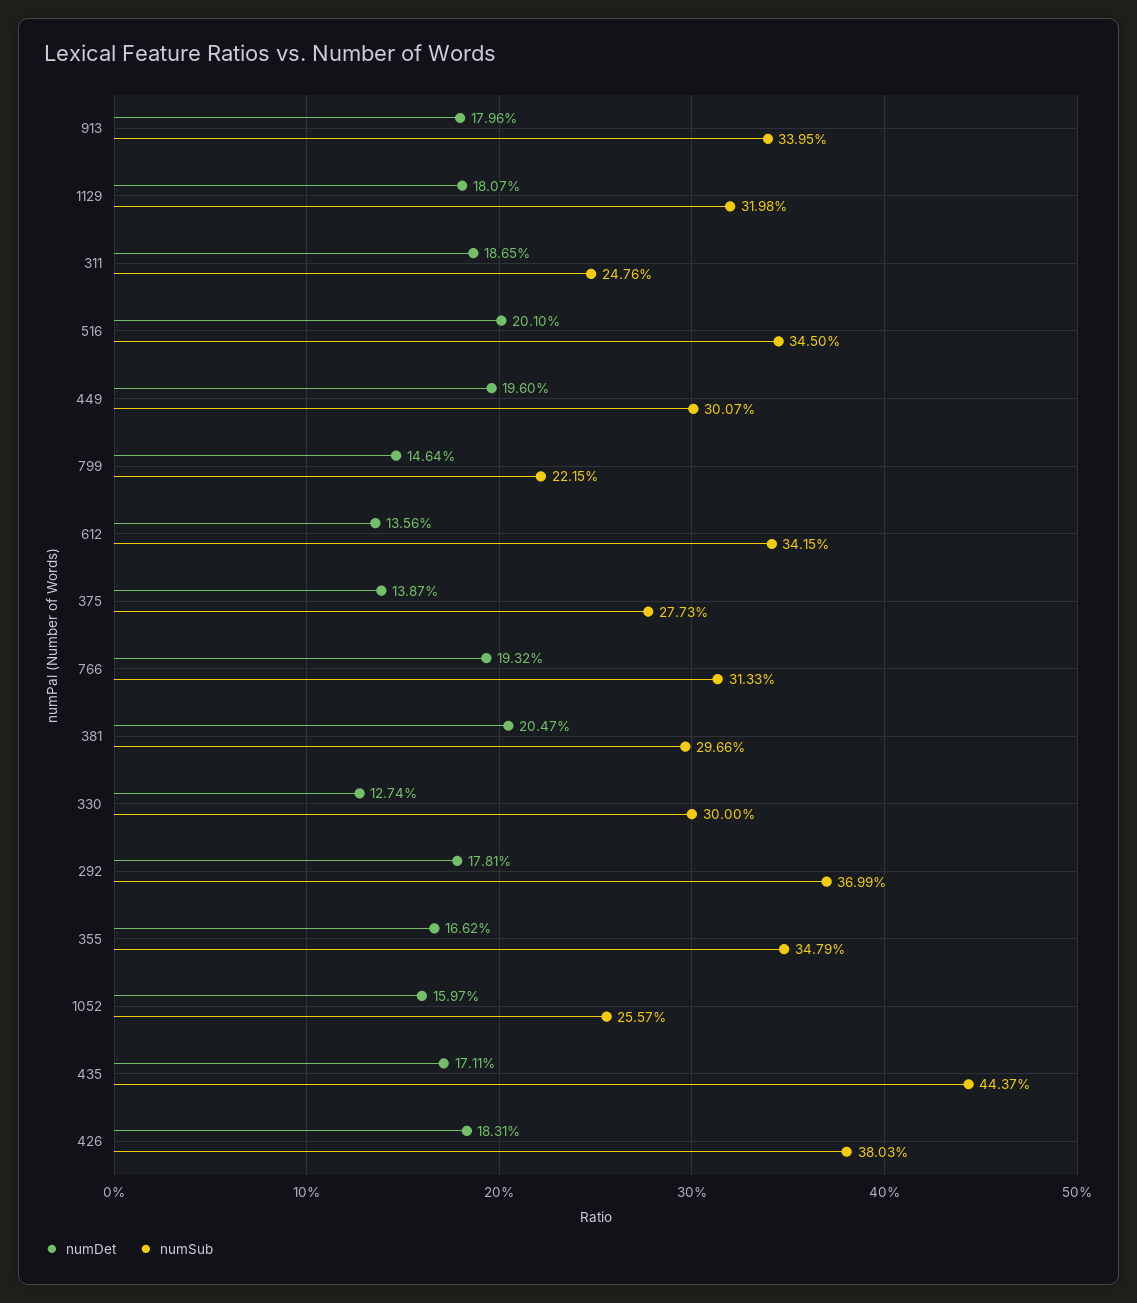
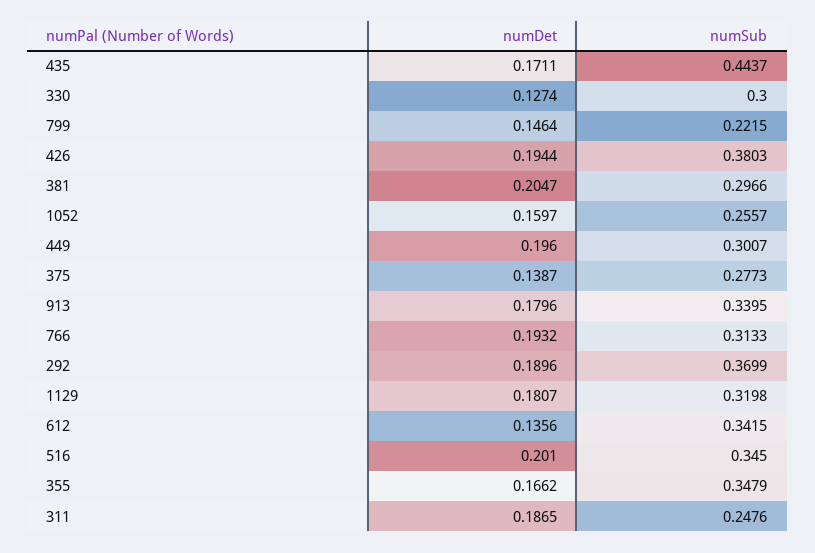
  {
    "numDet": {
      "913": 0.1796,
      "1129": 0.1807,
      "311": 0.1865,
      "516": 0.201,
      "449": 0.196,
      "799": 0.1464,
      "612": 0.1356,
      "375": 0.1387,
      "766": 0.1932,
      "381": 0.2047,
      "330": 0.1274,
-     "292": 0.1781,
+     "292": 0.1896,
      "355": 0.1662,
      "1052": 0.1597,
      "435": 0.1711,
-     "426": 0.1831
+     "426": 0.1944
    },
    "numSub": {
      "913": 0.3395,
      "1129": 0.3198,
      "311": 0.2476,
      "516": 0.345,
      "449": 0.3007,
      "799": 0.2215,
      "612": 0.3415,
      "375": 0.2773,
      "766": 0.3133,
      "381": 0.2966,
      "330": 0.3,
      "292": 0.3699,
      "355": 0.3479,
      "1052": 0.2557,
      "435": 0.4437,
      "426": 0.3803
    }
  }

